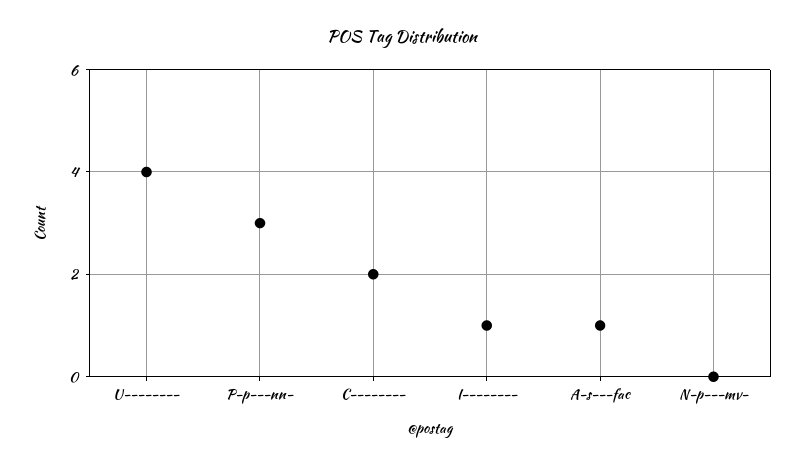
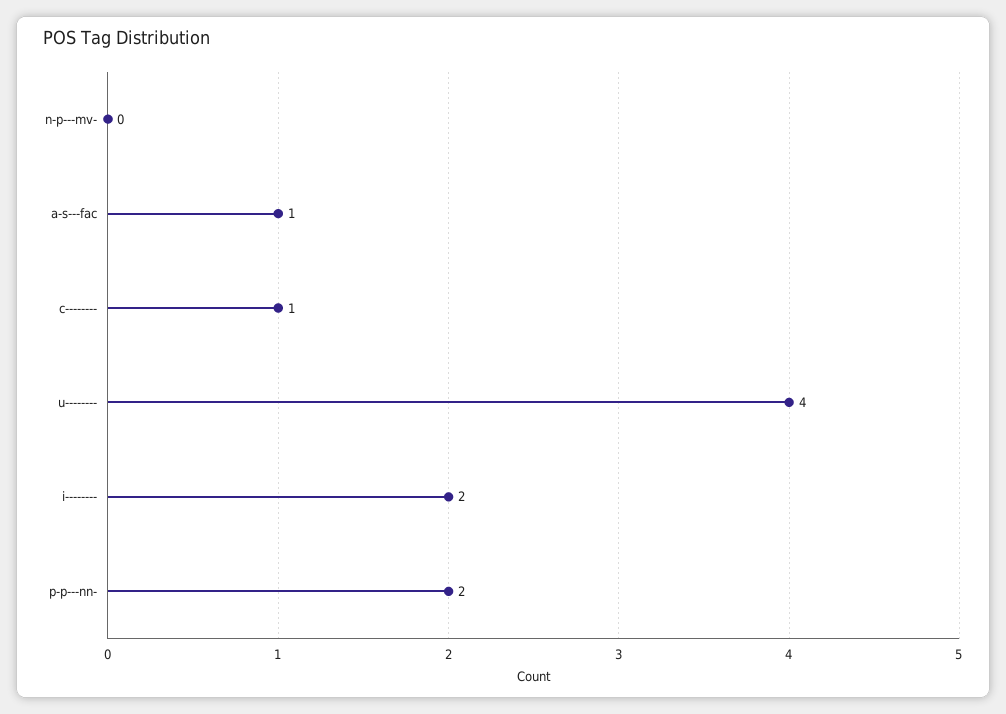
  {
    "U--------": 4,
-   "P-p---nn-": 3,
+   "P-p---nn-": 2,
-   "C--------": 2,
+   "C--------": 1,
-   "I--------": 1,
+   "I--------": 2,
    "A-s---fac": 1,
    "N-p---mv-": 0
  }

